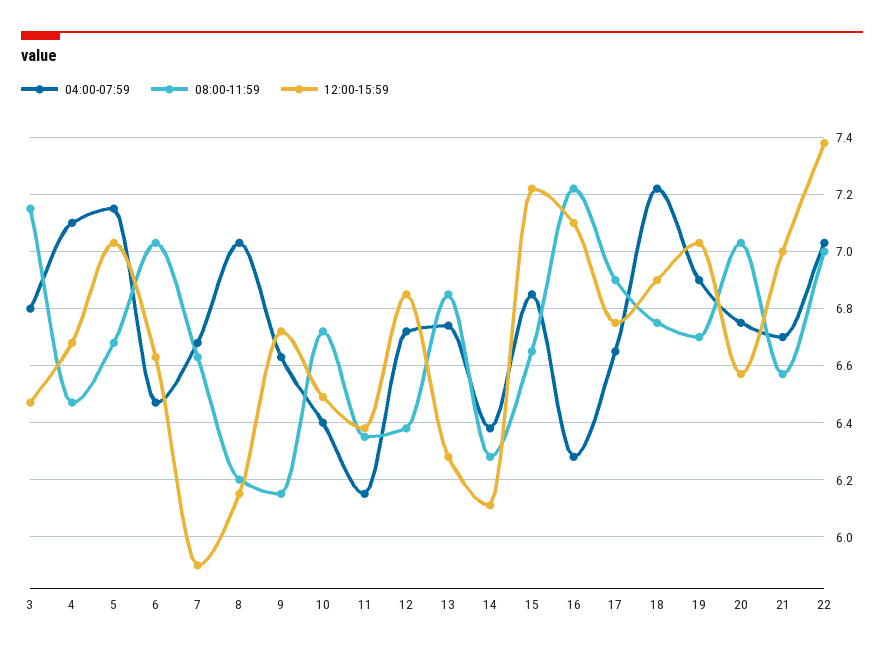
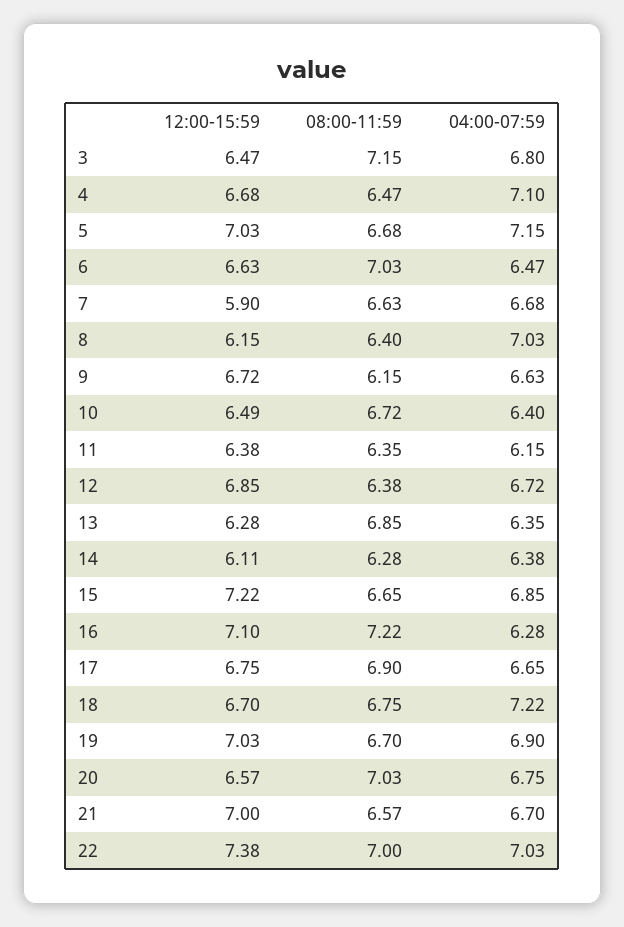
  {
    "04:00-07:59": {
      "3": 6.8,
      "4": 7.1,
      "5": 7.15,
      "6": 6.47,
      "7": 6.68,
      "8": 7.03,
      "9": 6.63,
      "10": 6.4,
      "11": 6.15,
      "12": 6.72,
-     "13": 6.75,
+     "13": 6.35,
      "14": 6.38,
      "15": 6.85,
      "16": 6.28,
      "17": 6.65,
      "18": 7.22,
      "19": 6.9,
      "20": 6.75,
      "21": 6.7,
      "22": 7.03
    },
    "08:00-11:59": {
      "3": 7.15,
      "4": 6.47,
      "5": 6.68,
      "6": 7.03,
      "7": 6.63,
-     "8": 6.2,
+     "8": 6.4,
      "9": 6.15,
      "10": 6.72,
      "11": 6.35,
      "12": 6.38,
      "13": 6.85,
      "14": 6.28,
      "15": 6.65,
      "16": 7.22,
      "17": 6.9,
      "18": 6.75,
      "19": 6.7,
      "20": 7.03,
      "21": 6.57,
      "22": 7
    },
    "12:00-15:59": {
      "3": 6.47,
      "4": 6.68,
      "5": 7.03,
      "6": 6.63,
      "7": 5.9,
      "8": 6.15,
      "9": 6.72,
      "10": 6.49,
      "11": 6.38,
      "12": 6.85,
      "13": 6.28,
      "14": 6.11,
      "15": 7.22,
      "16": 7.1,
      "17": 6.75,
-     "18": 6.9,
+     "18": 6.7,
      "19": 7.03,
      "20": 6.57,
      "21": 7,
      "22": 7.38
    }
  }

